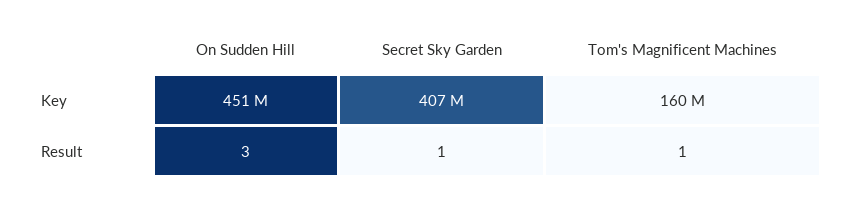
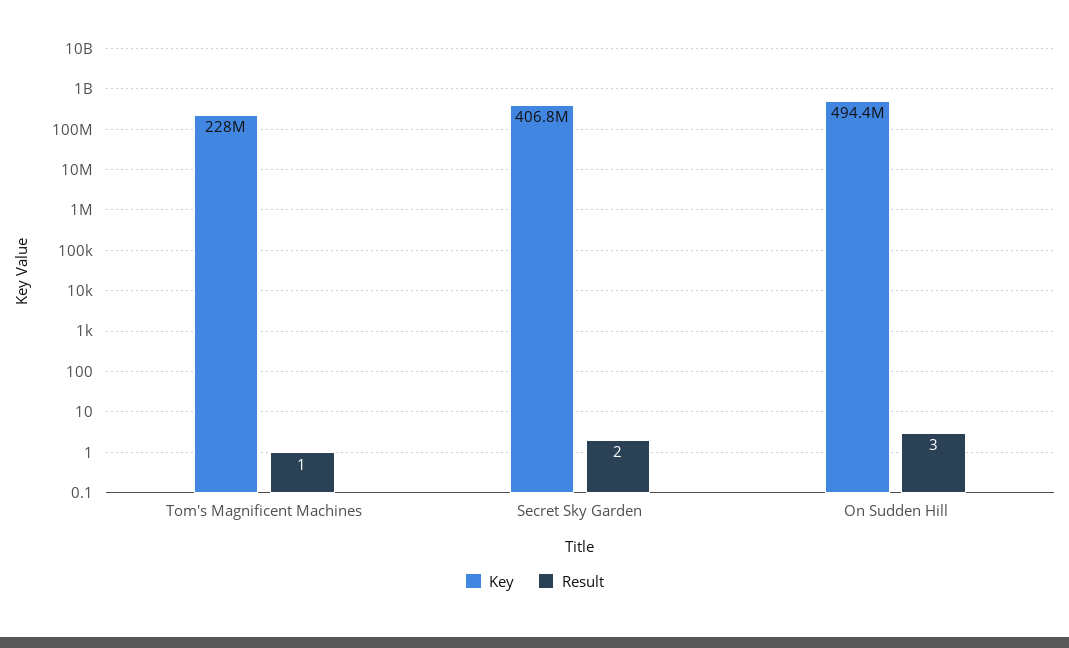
  {
    "Key": {
-     "On Sudden Hill": 451000000,
+     "On Sudden Hill": 494400000,
      "Secret Sky Garden": 406800000,
-     "Tom's Magnificent Machines": 160000000
+     "Tom's Magnificent Machines": 228000000
    },
    "Result": {
      "On Sudden Hill": 3,
-     "Secret Sky Garden": 1,
+     "Secret Sky Garden": 2,
      "Tom's Magnificent Machines": 1
    }
  }

